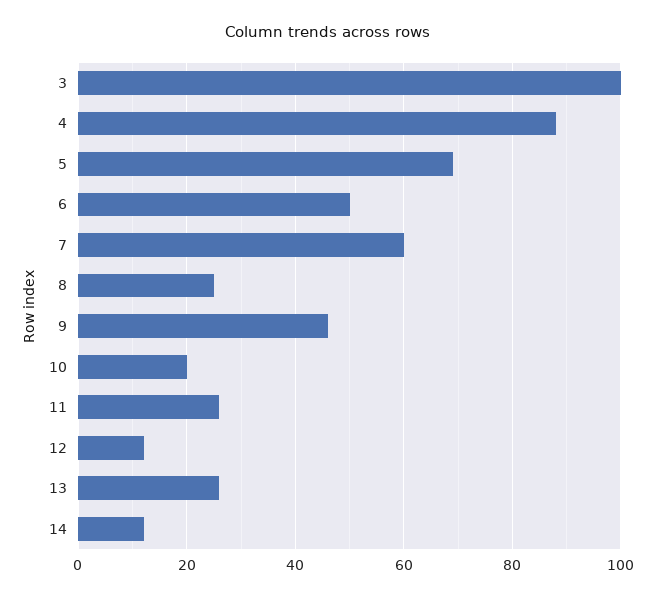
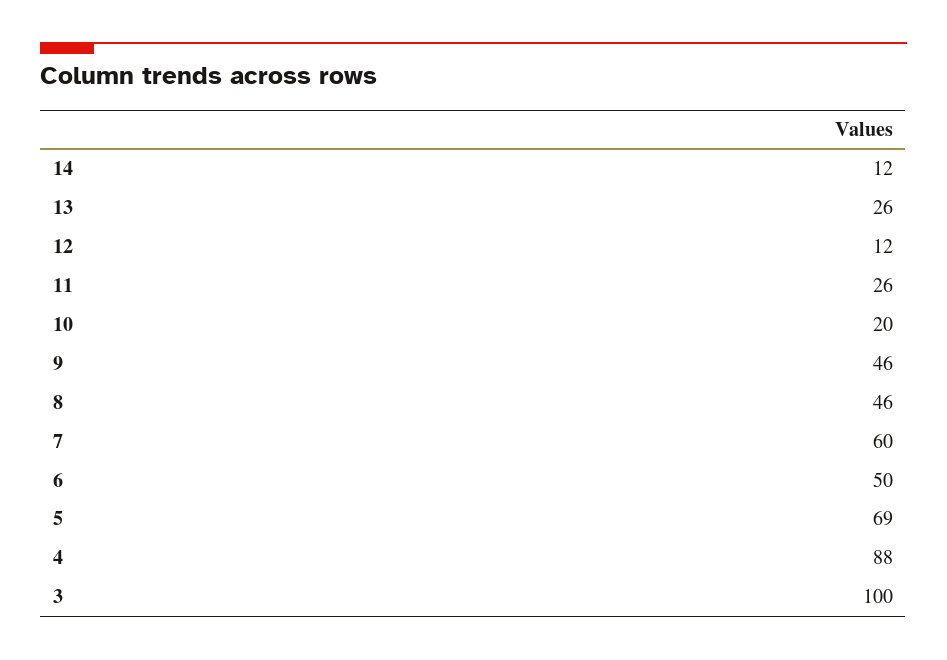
  {
    "3": 100,
    "4": 88,
    "5": 69,
    "6": 50,
    "7": 60,
-   "8": 25,
+   "8": 46,
    "9": 46,
    "10": 20,
    "11": 26,
    "12": 12,
    "13": 26,
    "14": 12
  }

